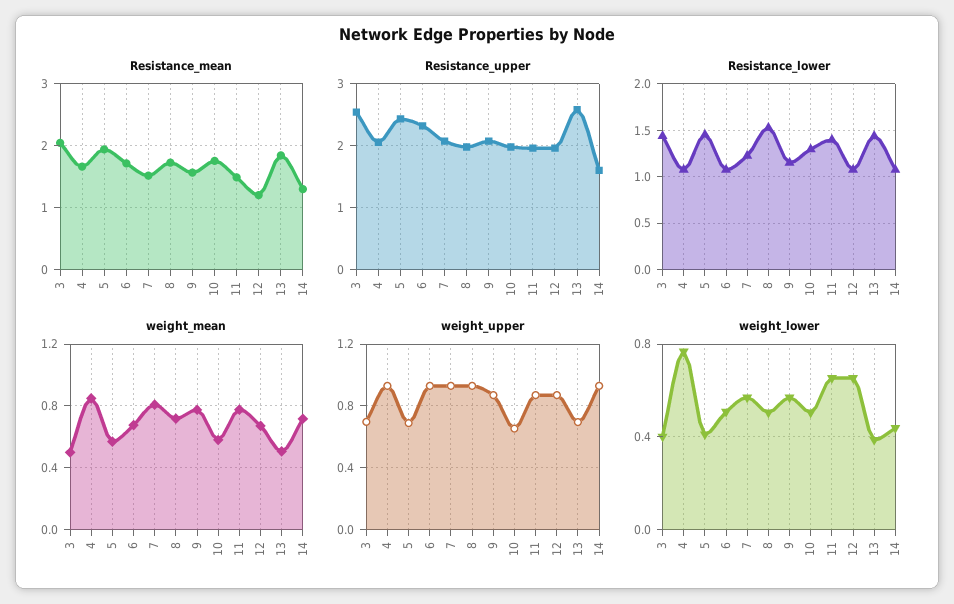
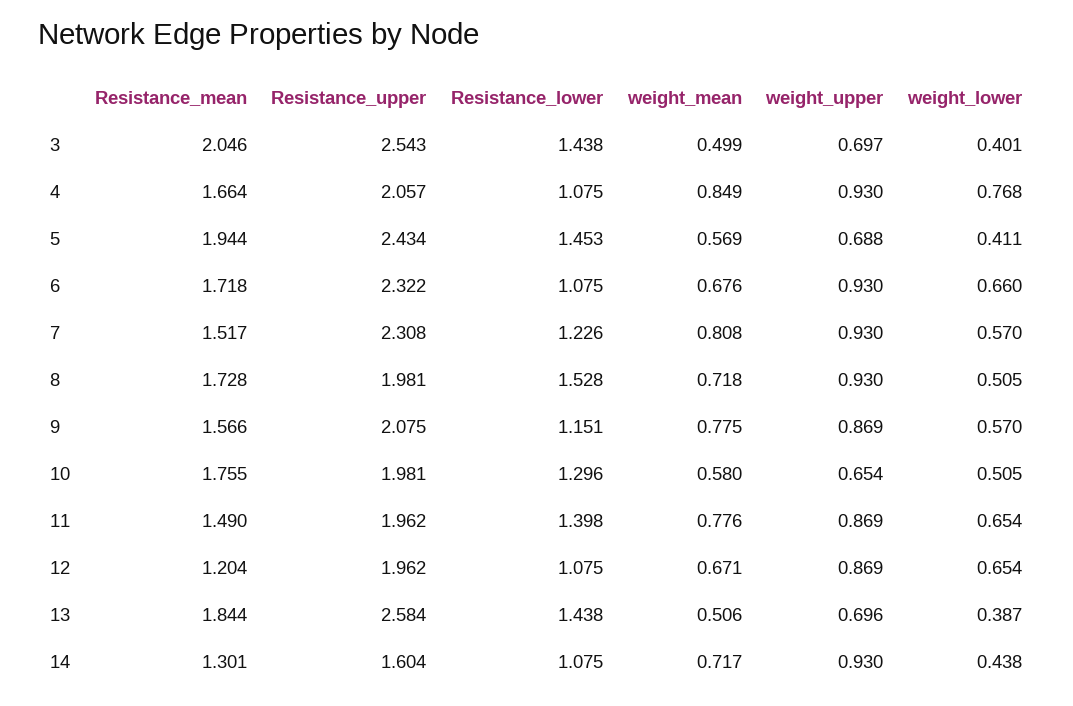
  {
    "Resistance_mean": {
      "3": 2.046,
      "4": 1.664,
      "5": 1.944,
      "6": 1.718,
      "7": 1.517,
      "8": 1.728,
      "9": 1.566,
      "10": 1.755,
      "11": 1.49,
      "12": 1.204,
      "13": 1.844,
      "14": 1.301
    },
    "Resistance_upper": {
      "3": 2.543,
      "4": 2.057,
      "5": 2.434,
      "6": 2.322,
-     "7": 2.1,
+     "7": 2.308,
      "8": 1.981,
      "9": 2.075,
      "10": 1.981,
      "11": 1.962,
      "12": 1.962,
      "13": 2.584,
      "14": 1.604
    },
    "Resistance_lower": {
      "3": 1.438,
      "4": 1.075,
      "5": 1.453,
      "6": 1.075,
      "7": 1.226,
      "8": 1.528,
      "9": 1.151,
      "10": 1.296,
      "11": 1.398,
      "12": 1.075,
      "13": 1.438,
      "14": 1.075
    },
    "weight_mean": {
      "3": 0.499,
      "4": 0.849,
      "5": 0.569,
      "6": 0.676,
      "7": 0.808,
      "8": 0.718,
      "9": 0.775,
      "10": 0.58,
      "11": 0.776,
      "12": 0.671,
      "13": 0.506,
      "14": 0.717
    },
    "weight_upper": {
      "3": 0.697,
      "4": 0.93,
      "5": 0.688,
      "6": 0.93,
      "7": 0.93,
      "8": 0.93,
      "9": 0.869,
      "10": 0.654,
      "11": 0.869,
      "12": 0.869,
      "13": 0.696,
      "14": 0.93
    },
    "weight_lower": {
      "3": 0.401,
      "4": 0.768,
      "5": 0.411,
-     "6": 0.5,
+     "6": 0.66,
      "7": 0.57,
      "8": 0.505,
      "9": 0.57,
      "10": 0.505,
      "11": 0.654,
      "12": 0.654,
      "13": 0.387,
      "14": 0.438
    }
  }

